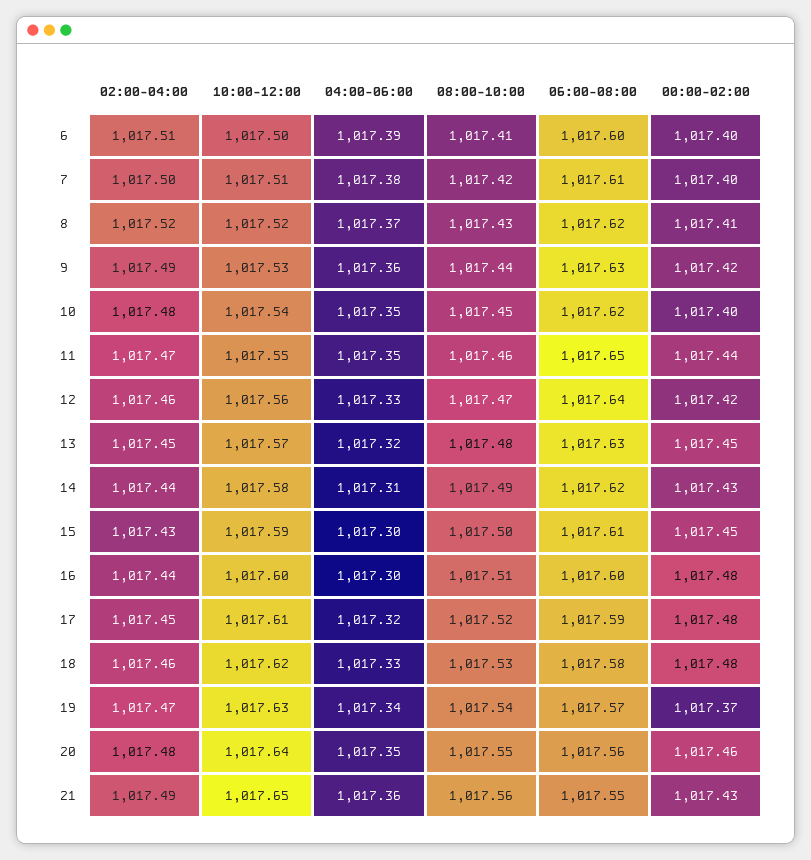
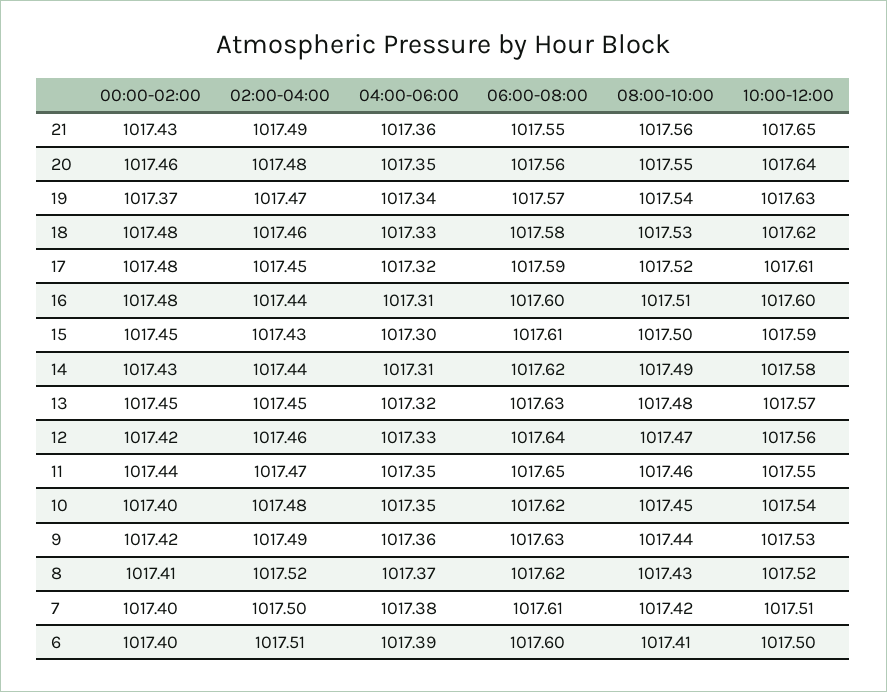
  {
    "02:00-04:00": {
      "6": 1017.51,
      "7": 1017.5,
      "8": 1017.52,
      "9": 1017.49,
      "10": 1017.48,
      "11": 1017.47,
      "12": 1017.46,
      "13": 1017.45,
      "14": 1017.44,
      "15": 1017.43,
      "16": 1017.44,
      "17": 1017.45,
      "18": 1017.46,
      "19": 1017.47,
      "20": 1017.48,
      "21": 1017.49
    },
    "10:00-12:00": {
      "6": 1017.5,
      "7": 1017.51,
      "8": 1017.52,
      "9": 1017.53,
      "10": 1017.54,
      "11": 1017.55,
      "12": 1017.56,
      "13": 1017.57,
      "14": 1017.58,
      "15": 1017.59,
      "16": 1017.6,
      "17": 1017.61,
      "18": 1017.62,
      "19": 1017.63,
      "20": 1017.64,
      "21": 1017.65
    },
    "04:00-06:00": {
      "6": 1017.39,
      "7": 1017.38,
      "8": 1017.37,
      "9": 1017.36,
      "10": 1017.35,
      "11": 1017.35,
      "12": 1017.33,
      "13": 1017.32,
      "14": 1017.31,
      "15": 1017.3,
-     "16": 1017.3,
+     "16": 1017.31,
      "17": 1017.32,
      "18": 1017.33,
      "19": 1017.34,
      "20": 1017.35,
      "21": 1017.36
    },
    "08:00-10:00": {
      "6": 1017.41,
      "7": 1017.42,
      "8": 1017.43,
      "9": 1017.44,
      "10": 1017.45,
      "11": 1017.46,
      "12": 1017.47,
      "13": 1017.48,
      "14": 1017.49,
      "15": 1017.5,
      "16": 1017.51,
      "17": 1017.52,
      "18": 1017.53,
      "19": 1017.54,
      "20": 1017.55,
      "21": 1017.56
    },
    "06:00-08:00": {
      "6": 1017.6,
      "7": 1017.61,
      "8": 1017.62,
      "9": 1017.63,
      "10": 1017.62,
      "11": 1017.65,
      "12": 1017.64,
      "13": 1017.63,
      "14": 1017.62,
      "15": 1017.61,
      "16": 1017.6,
      "17": 1017.59,
      "18": 1017.58,
      "19": 1017.57,
      "20": 1017.56,
      "21": 1017.55
    },
    "00:00-02:00": {
      "6": 1017.4,
      "7": 1017.4,
      "8": 1017.41,
      "9": 1017.42,
      "10": 1017.4,
      "11": 1017.44,
      "12": 1017.42,
      "13": 1017.45,
      "14": 1017.43,
      "15": 1017.45,
      "16": 1017.48,
      "17": 1017.48,
      "18": 1017.48,
      "19": 1017.37,
      "20": 1017.46,
      "21": 1017.43
    }
  }

